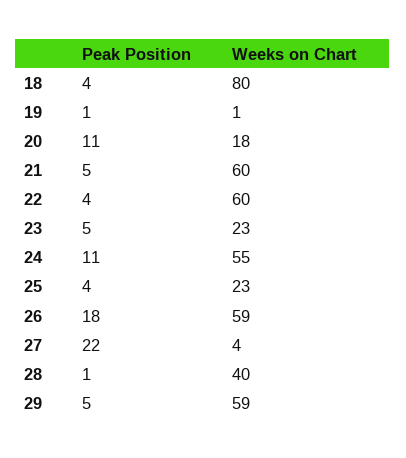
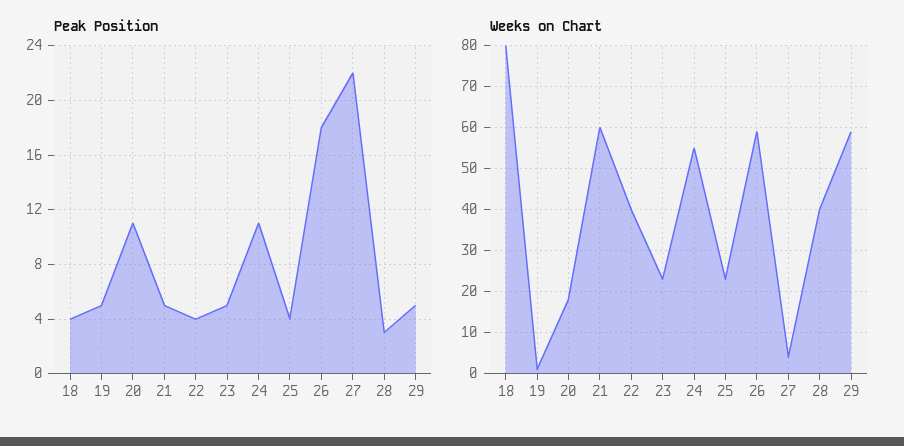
  {
    "Peak Position": {
      "18": 4,
-     "19": 1,
+     "19": 5,
      "20": 11,
      "21": 5,
      "22": 4,
      "23": 5,
      "24": 11,
      "25": 4,
      "26": 18,
      "27": 22,
-     "28": 1,
+     "28": 3,
      "29": 5
    },
    "Weeks on Chart": {
      "18": 80,
      "19": 1,
      "20": 18,
      "21": 60,
-     "22": 60,
+     "22": 40,
      "23": 23,
      "24": 55,
      "25": 23,
      "26": 59,
      "27": 4,
      "28": 40,
      "29": 59
    }
  }

